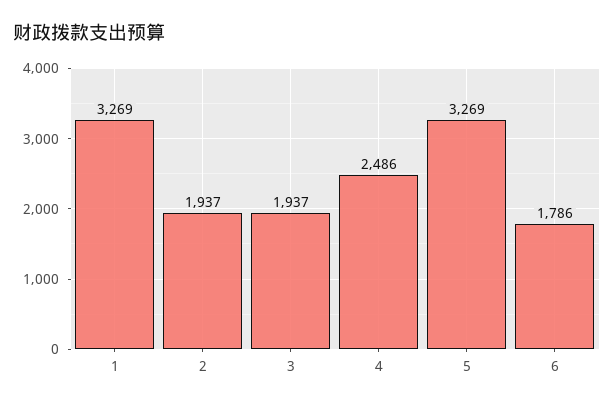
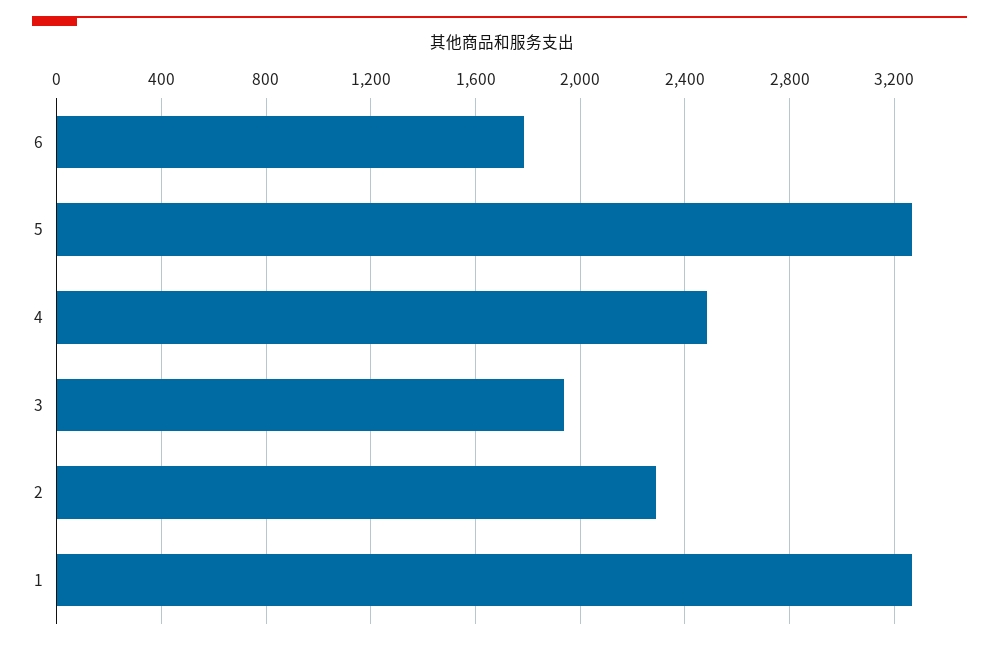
  {
    "1": 3269,
-   "2": 1937,
+   "2": 2300,
    "3": 1937,
    "4": 2486,
    "5": 3269,
    "6": 1786
  }

